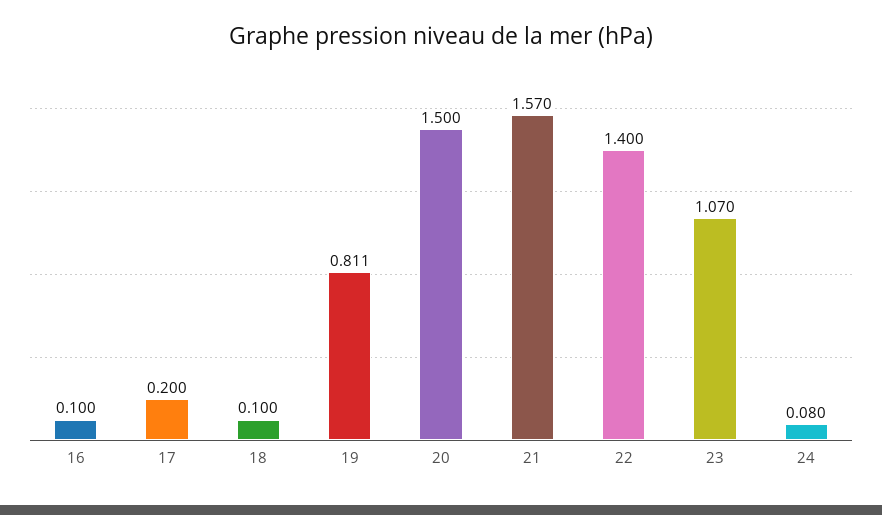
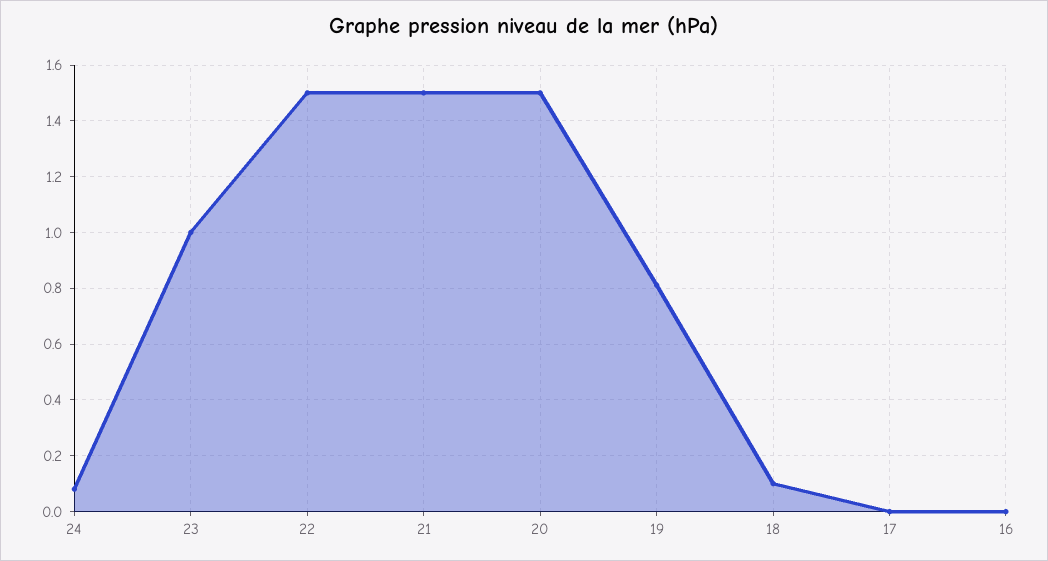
  {
-   "16": 0.1,
+   "16": 0,
-   "17": 0.2,
+   "17": 0,
    "18": 0.1,
    "19": 0.811,
    "20": 1.5,
-   "21": 1.57,
+   "21": 1.5,
-   "22": 1.4,
+   "22": 1.5,
-   "23": 1.07,
+   "23": 1,
    "24": 0.08
  }

